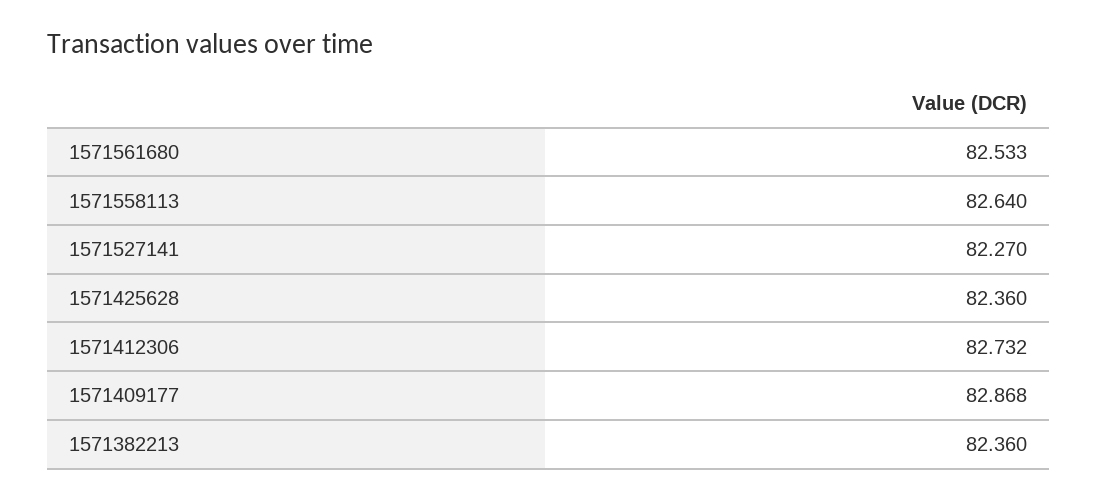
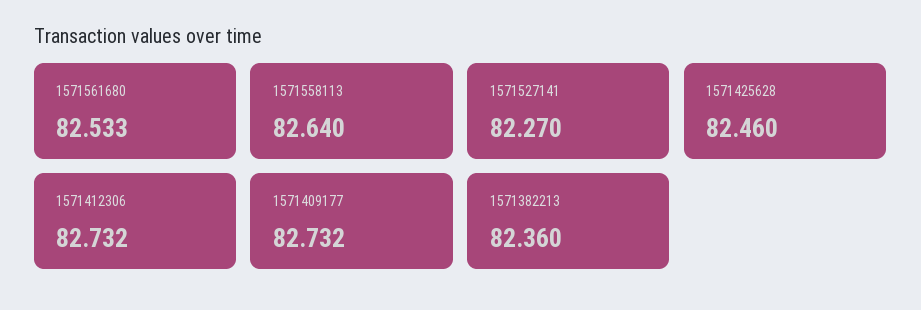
  {
    "1571561680": 82.533,
    "1571558113": 82.64,
    "1571527141": 82.27,
-   "1571425628": 82.36,
+   "1571425628": 82.46,
    "1571412306": 82.732,
-   "1571409177": 82.868,
+   "1571409177": 82.732,
    "1571382213": 82.36
  }

